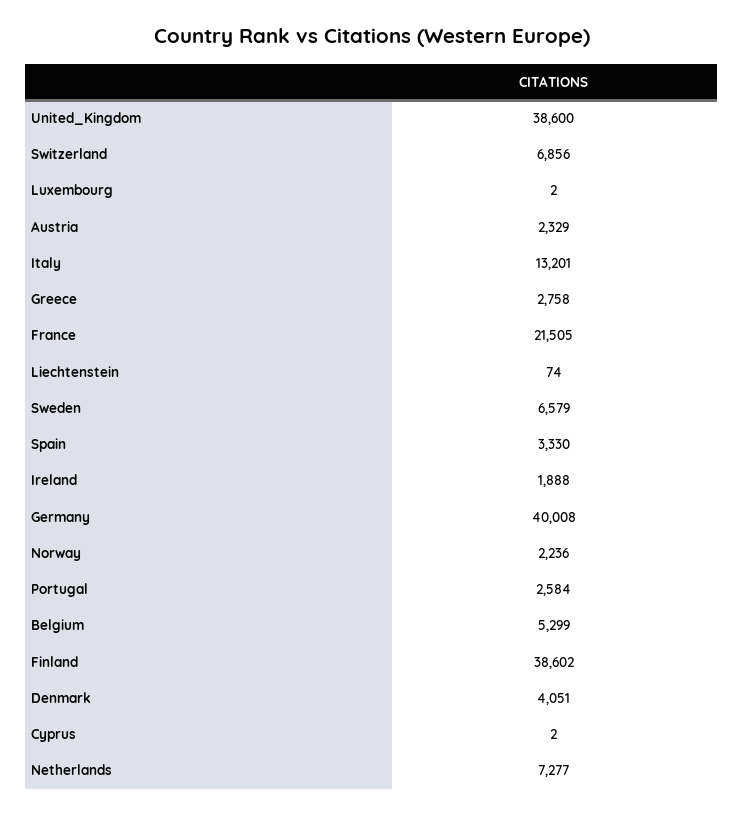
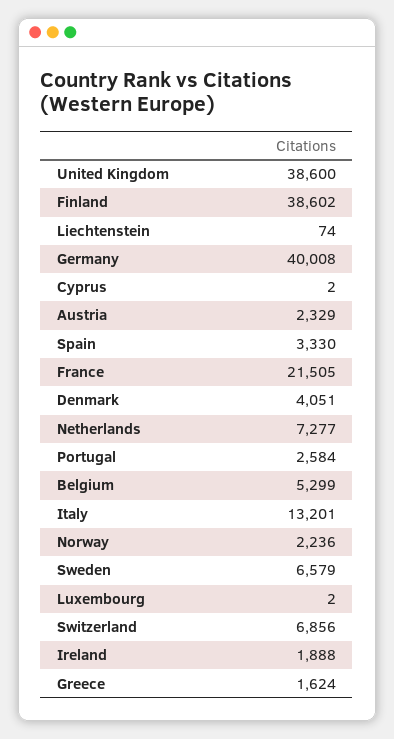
  {
    "United_Kingdom": 38600,
    "Switzerland": 6856,
    "Luxembourg": 2,
    "Austria": 2329,
    "Italy": 13201,
-   "Greece": 2758,
+   "Greece": 1624,
    "France": 21505,
    "Liechtenstein": 74,
    "Sweden": 6579,
    "Spain": 3330,
    "Ireland": 1888,
    "Germany": 40008,
    "Norway": 2236,
    "Portugal": 2584,
    "Belgium": 5299,
    "Finland": 38602,
    "Denmark": 4051,
    "Cyprus": 2,
    "Netherlands": 7277
  }

